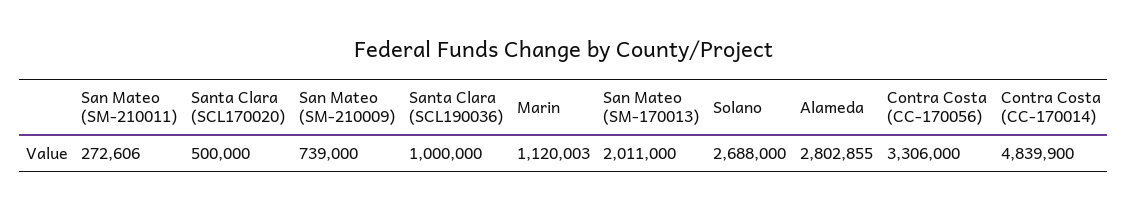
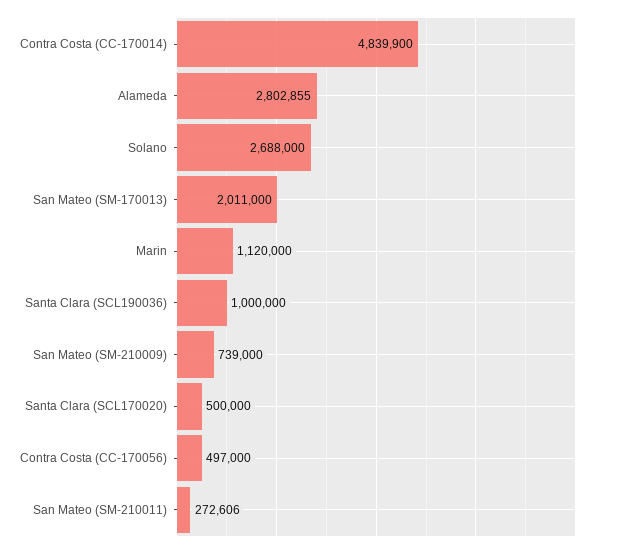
  {
    "San Mateo (SM-210011)": 272606,
    "Santa Clara (SCL170020)": 500000,
    "San Mateo (SM-210009)": 739000,
    "Santa Clara (SCL190036)": 1000000,
-   "Marin": 1120003,
+   "Marin": 1120000,
    "San Mateo (SM-170013)": 2011000,
    "Solano": 2688000,
    "Alameda": 2802855,
-   "Contra Costa (CC-170056)": 3306000,
+   "Contra Costa (CC-170056)": 497000,
    "Contra Costa (CC-170014)": 4839900
  }

